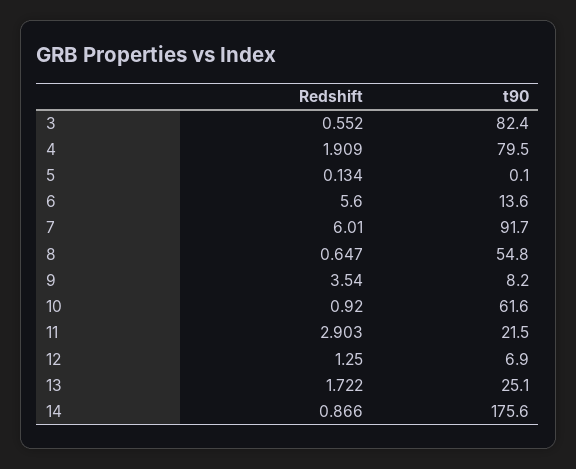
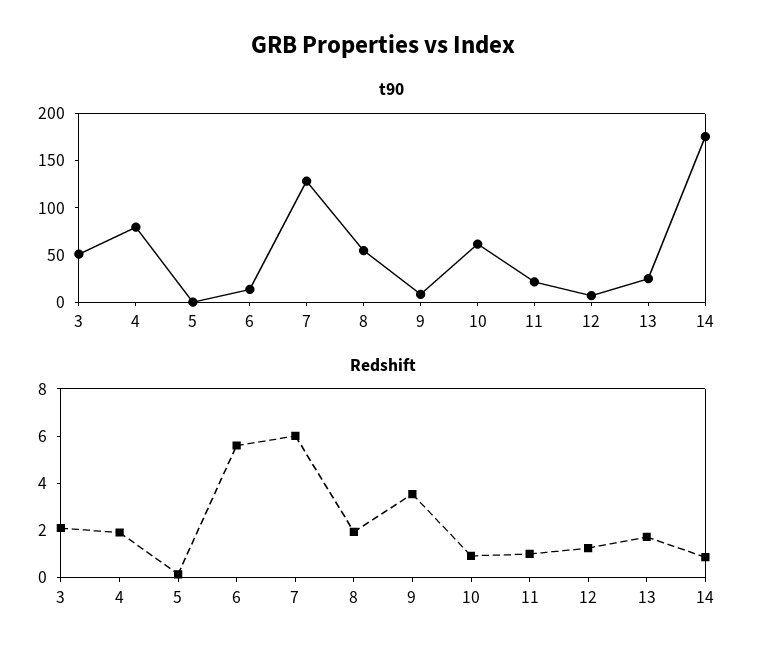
  {
    "Redshift": {
-     "3": 0.552,
+     "3": 2,
      "4": 1.909,
      "5": 0.134,
      "6": 5.6,
      "7": 6.01,
-     "8": 0.647,
+     "8": 2,
      "9": 3.54,
      "10": 0.92,
-     "11": 2.903,
+     "11": 1,
      "12": 1.25,
      "13": 1.722,
      "14": 0.866
    },
    "t90": {
-     "3": 82.4,
+     "3": 50,
      "4": 79.5,
      "5": 0.1,
      "6": 13.6,
-     "7": 91.7,
+     "7": 130,
      "8": 54.8,
      "9": 8.2,
      "10": 61.6,
      "11": 21.5,
      "12": 6.9,
      "13": 25.1,
      "14": 175.6
    }
  }

